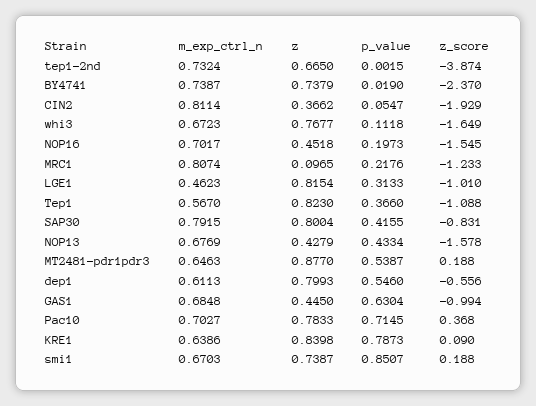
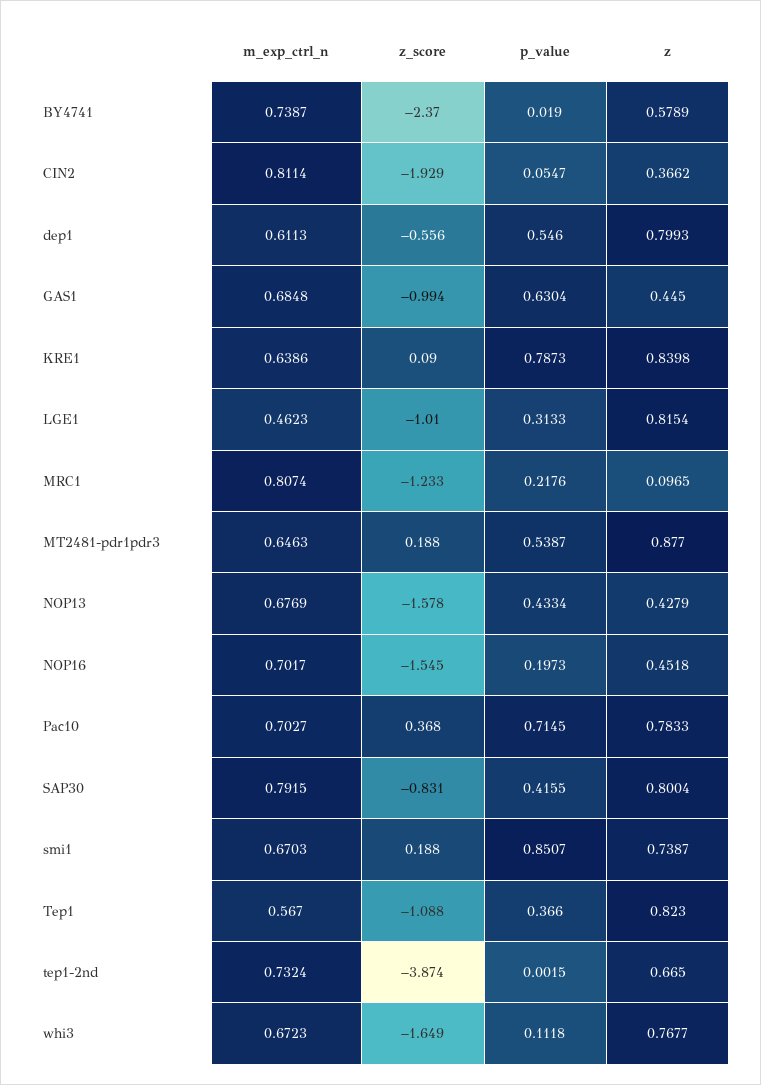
  {
    "m_exp_ctrl_n": {
      "tep1-2nd": 0.7324,
      "BY4741": 0.7387,
      "CIN2": 0.8114,
      "whi3": 0.6723,
      "NOP16": 0.7017,
      "MRC1": 0.8074,
      "LGE1": 0.4623,
      "Tep1": 0.567,
      "SAP30": 0.7915,
      "NOP13": 0.6769,
      "MT2481-pdr1pdr3": 0.6463,
      "dep1": 0.6113,
      "GAS1": 0.6848,
      "Pac10": 0.7027,
      "KRE1": 0.6386,
      "smi1": 0.6703
    },
    "z": {
      "tep1-2nd": 0.665,
-     "BY4741": 0.7379,
+     "BY4741": 0.5789,
      "CIN2": 0.3662,
      "whi3": 0.7677,
      "NOP16": 0.4518,
      "MRC1": 0.0965,
      "LGE1": 0.8154,
      "Tep1": 0.823,
      "SAP30": 0.8004,
      "NOP13": 0.4279,
      "MT2481-pdr1pdr3": 0.877,
      "dep1": 0.7993,
      "GAS1": 0.445,
      "Pac10": 0.7833,
      "KRE1": 0.8398,
      "smi1": 0.7387
    },
    "p_value": {
      "tep1-2nd": 0.0015,
      "BY4741": 0.019,
      "CIN2": 0.0547,
      "whi3": 0.1118,
      "NOP16": 0.1973,
      "MRC1": 0.2176,
      "LGE1": 0.3133,
      "Tep1": 0.366,
      "SAP30": 0.4155,
      "NOP13": 0.4334,
      "MT2481-pdr1pdr3": 0.5387,
      "dep1": 0.546,
      "GAS1": 0.6304,
      "Pac10": 0.7145,
      "KRE1": 0.7873,
      "smi1": 0.8507
    },
    "z_score": {
      "tep1-2nd": -3.874,
      "BY4741": -2.37,
      "CIN2": -1.929,
      "whi3": -1.649,
      "NOP16": -1.545,
      "MRC1": -1.233,
      "LGE1": -1.01,
      "Tep1": -1.088,
      "SAP30": -0.831,
      "NOP13": -1.578,
      "MT2481-pdr1pdr3": 0.188,
      "dep1": -0.556,
      "GAS1": -0.994,
      "Pac10": 0.368,
      "KRE1": 0.09,
      "smi1": 0.188
    }
  }

